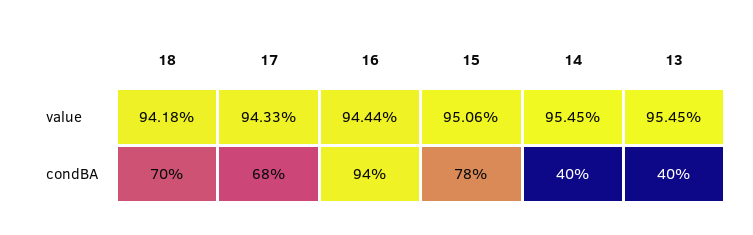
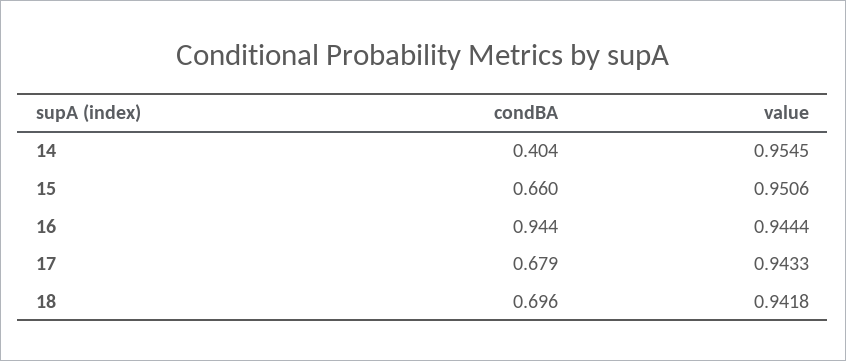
  {
    "18": {
      "value": 0.9418,
      "condBA": 0.696
    },
    "17": {
      "value": 0.9433,
      "condBA": 0.679
    },
    "16": {
      "value": 0.9444,
      "condBA": 0.944
    },
    "15": {
      "value": 0.9506,
-     "condBA": 0.78
+     "condBA": 0.66
    },
    "14": {
      "value": 0.9545,
      "condBA": 0.404
-   },
+   }
-   "13": {
-     "value": 0.9545,
-     "condBA": 0.4
-   }
  }

